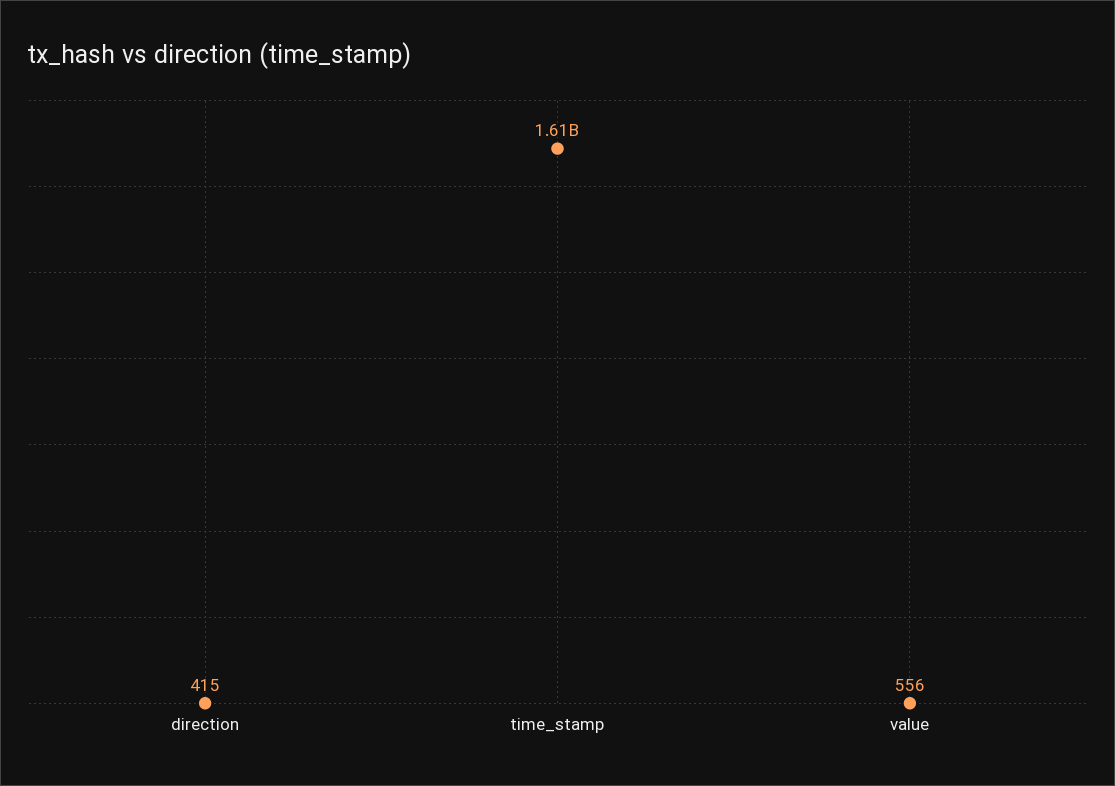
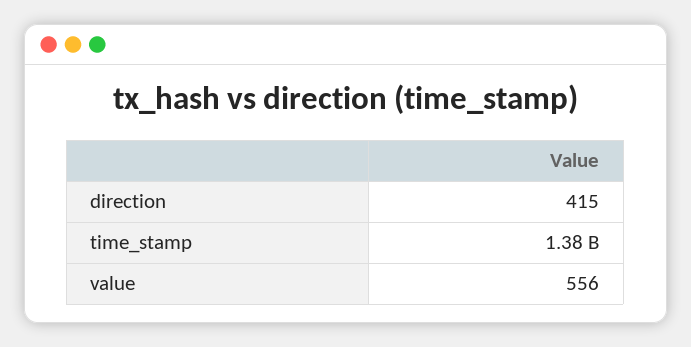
  {
    "direction": 415,
-   "time_stamp": 1610000000,
+   "time_stamp": 1380000000,
    "value": 556
  }

